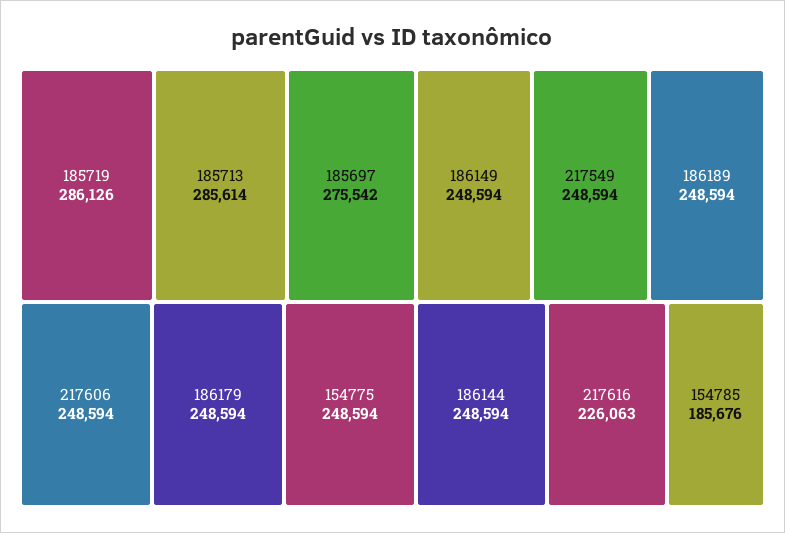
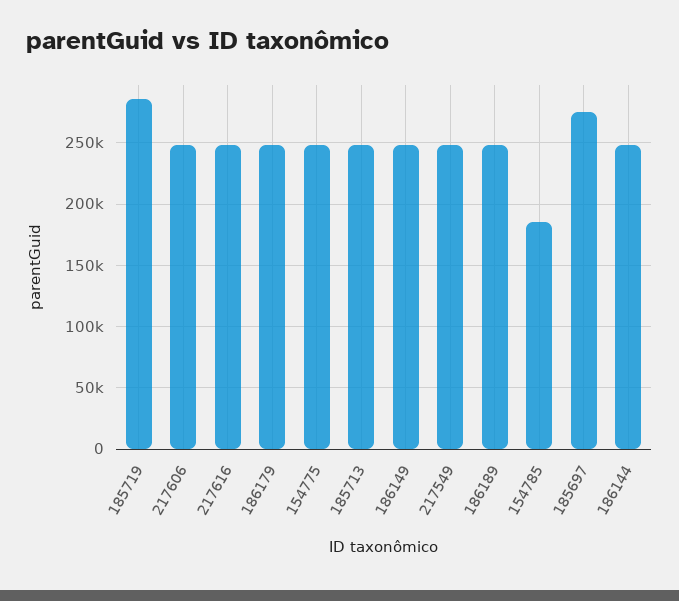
  {
    "185719": 286126,
-   "185713": 285614,
+   "185713": 250000,
    "185697": 275542,
    "217606": 248594,
    "186179": 248594,
    "154775": 248594,
    "186149": 248594,
    "217549": 248594,
    "186189": 248594,
    "186144": 248594,
-   "217616": 226063,
+   "217616": 250000,
    "154785": 185676
  }

